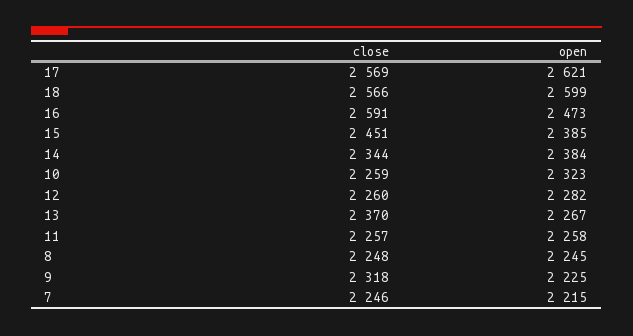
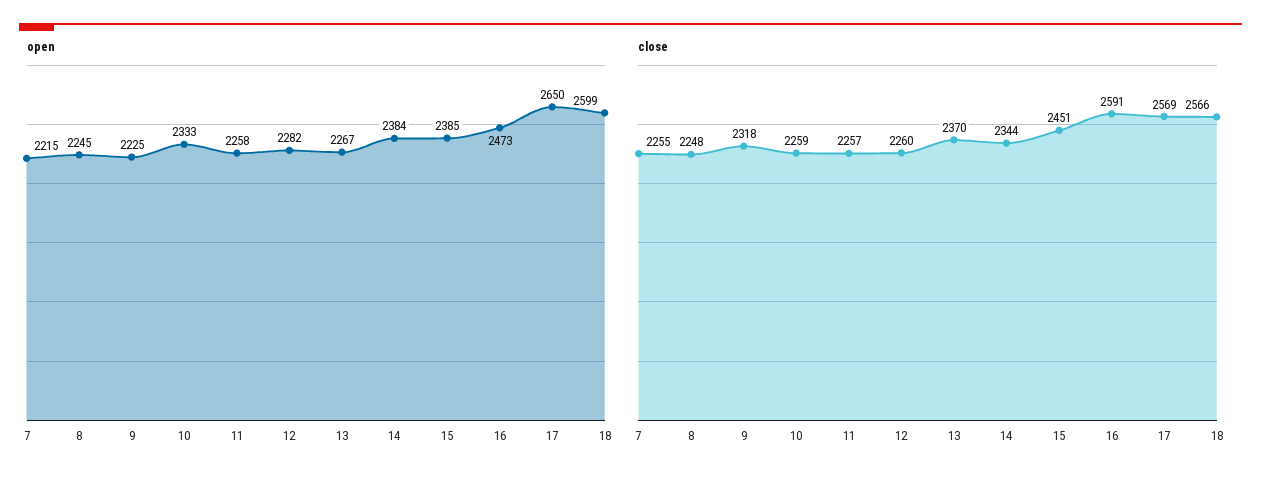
  {
    "close": {
      "17": 2569,
      "18": 2566,
      "16": 2591,
      "15": 2451,
      "14": 2344,
      "10": 2259,
      "12": 2260,
      "13": 2370,
      "11": 2257,
      "8": 2248,
      "9": 2318,
-     "7": 2246
+     "7": 2255
    },
    "open": {
-     "17": 2621,
+     "17": 2650,
      "18": 2599,
      "16": 2473,
      "15": 2385,
      "14": 2384,
-     "10": 2323,
+     "10": 2333,
      "12": 2282,
      "13": 2267,
      "11": 2258,
      "8": 2245,
      "9": 2225,
      "7": 2215
    }
  }

